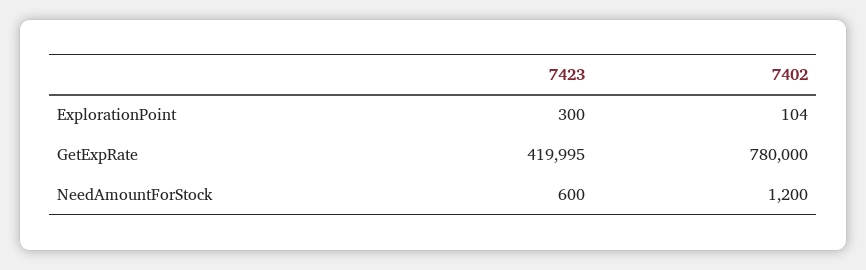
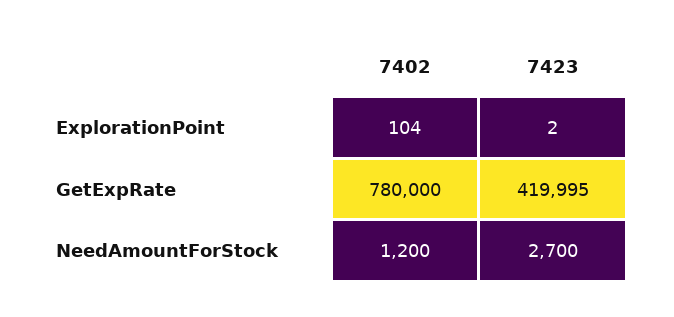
  {
    "7423": {
-     "ExplorationPoint": 300,
+     "ExplorationPoint": 2,
      "GetExpRate": 419995,
-     "NeedAmountForStock": 600
+     "NeedAmountForStock": 2700
    },
    "7402": {
      "ExplorationPoint": 104,
      "GetExpRate": 780000,
      "NeedAmountForStock": 1200
    }
  }

